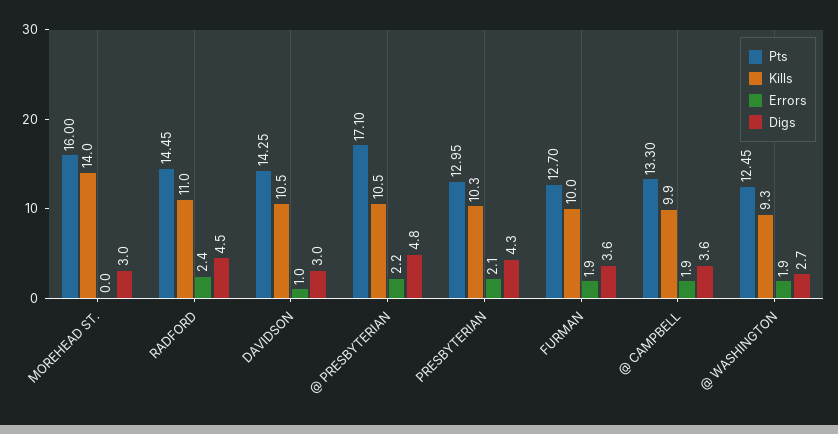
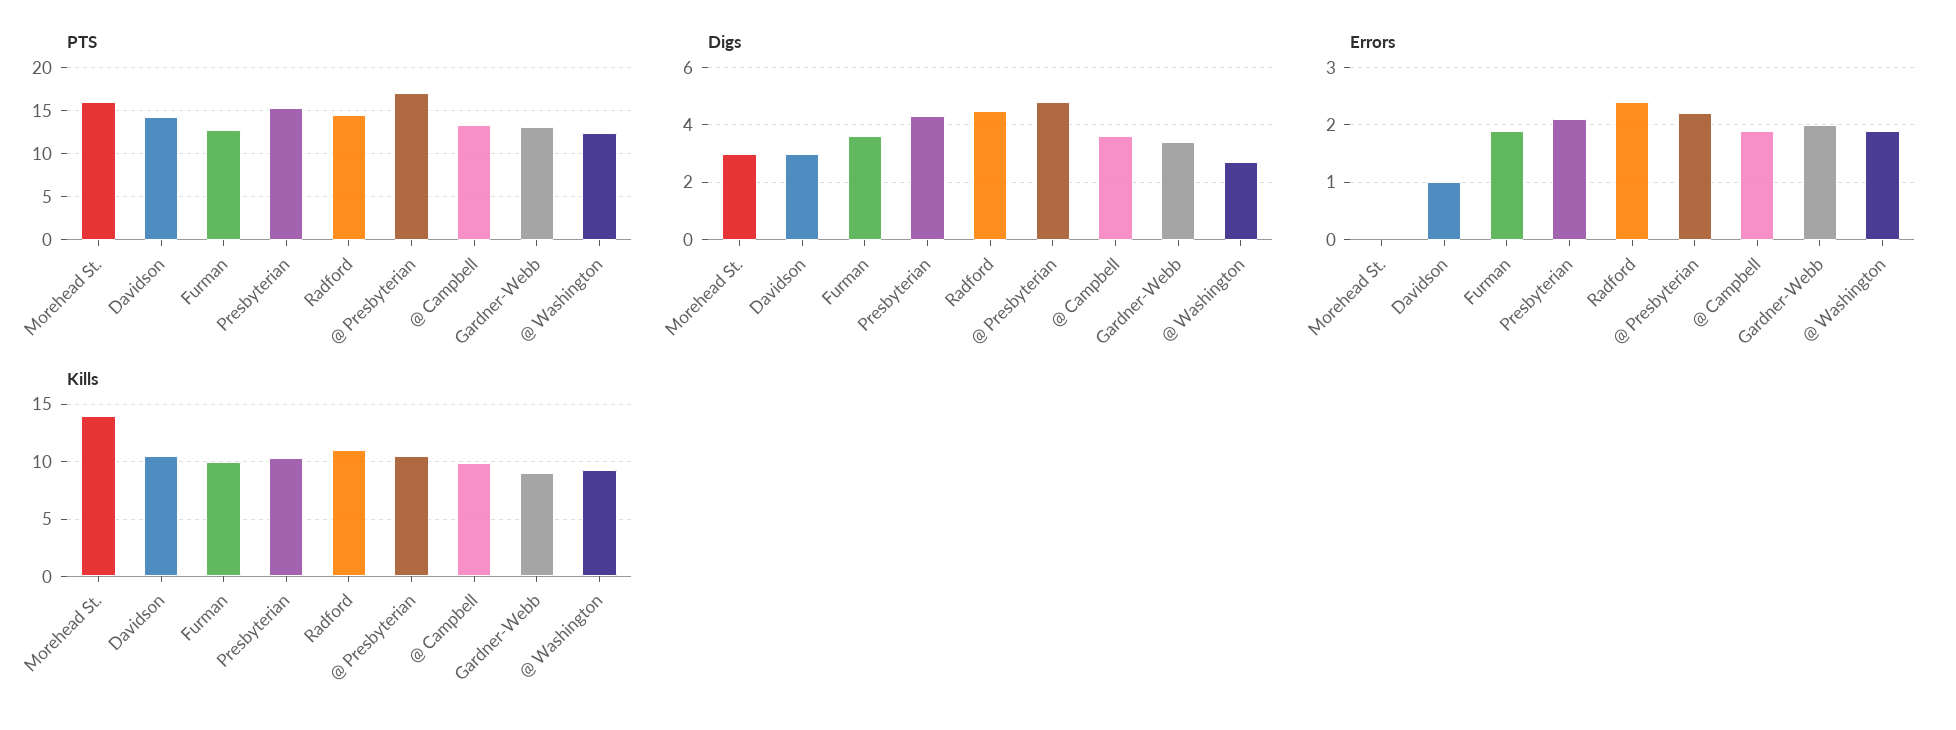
  {
    "Pts": {
      "MOREHEAD ST.": 16,
      "RADFORD": 14.45,
      "DAVIDSON": 14.25,
      "@ PRESBYTERIAN": 17.1,
-     "PRESBYTERIAN": 12.95,
+     "PRESBYTERIAN": 15,
      "FURMAN": 12.7,
      "@ CAMPBELL": 13.3,
-     "@ WASHINGTON": 12.45
+     "@ WASHINGTON": 12.45,
+     "Gardner-Webb": 13
    },
    "Kills": {
      "MOREHEAD ST.": 14,
      "RADFORD": 11,
      "DAVIDSON": 10.5,
      "@ PRESBYTERIAN": 10.5,
      "PRESBYTERIAN": 10.3,
      "FURMAN": 10,
      "@ CAMPBELL": 9.9,
-     "@ WASHINGTON": 9.3
+     "@ WASHINGTON": 9.3,
+     "Gardner-Webb": 9
    },
    "Errors": {
      "MOREHEAD ST.": 0,
      "RADFORD": 2.4,
      "DAVIDSON": 1,
      "@ PRESBYTERIAN": 2.2,
      "PRESBYTERIAN": 2.1,
      "FURMAN": 1.9,
      "@ CAMPBELL": 1.9,
-     "@ WASHINGTON": 1.9
+     "@ WASHINGTON": 1.9,
+     "Gardner-Webb": 2
    },
    "Digs": {
      "MOREHEAD ST.": 3,
      "RADFORD": 4.5,
      "DAVIDSON": 3,
      "@ PRESBYTERIAN": 4.8,
      "PRESBYTERIAN": 4.3,
      "FURMAN": 3.6,
      "@ CAMPBELL": 3.6,
-     "@ WASHINGTON": 2.7
+     "@ WASHINGTON": 2.7,
+     "Gardner-Webb": 3.5
    }
  }

